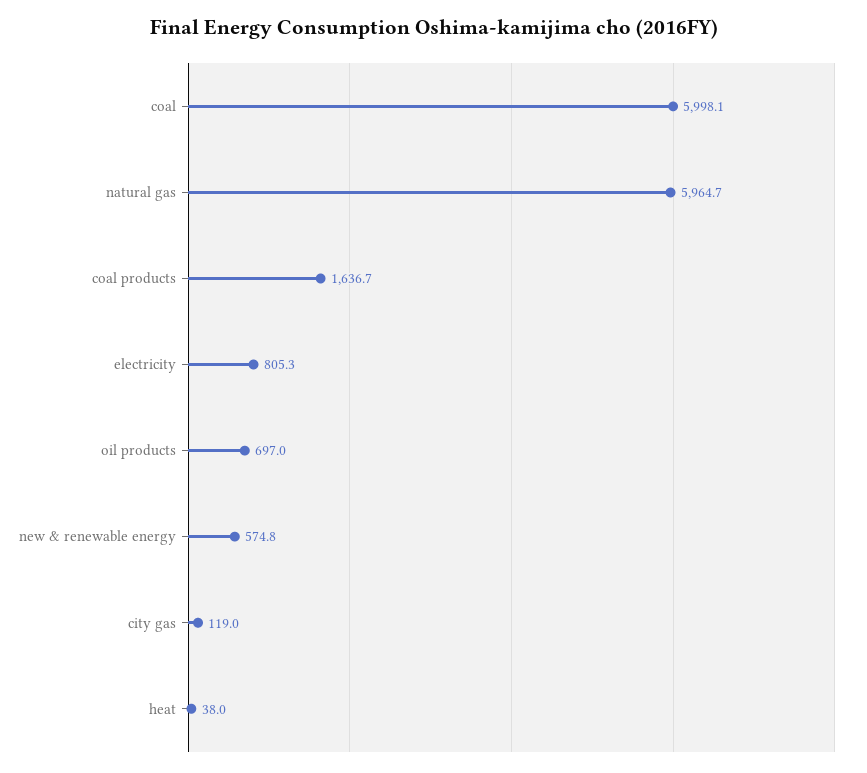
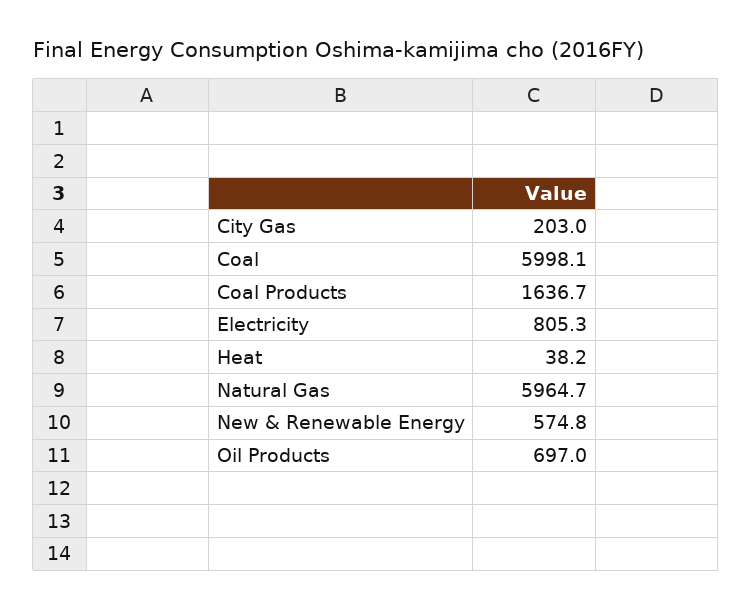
  {
    "coal": 5998.1,
    "natural gas": 5964.7,
    "coal products": 1636.7,
    "electricity": 805.3,
    "oil products": 697,
    "new & renewable energy": 574.8,
-   "city gas": 119,
+   "city gas": 203,
-   "heat": 38
+   "heat": 38.2
  }

